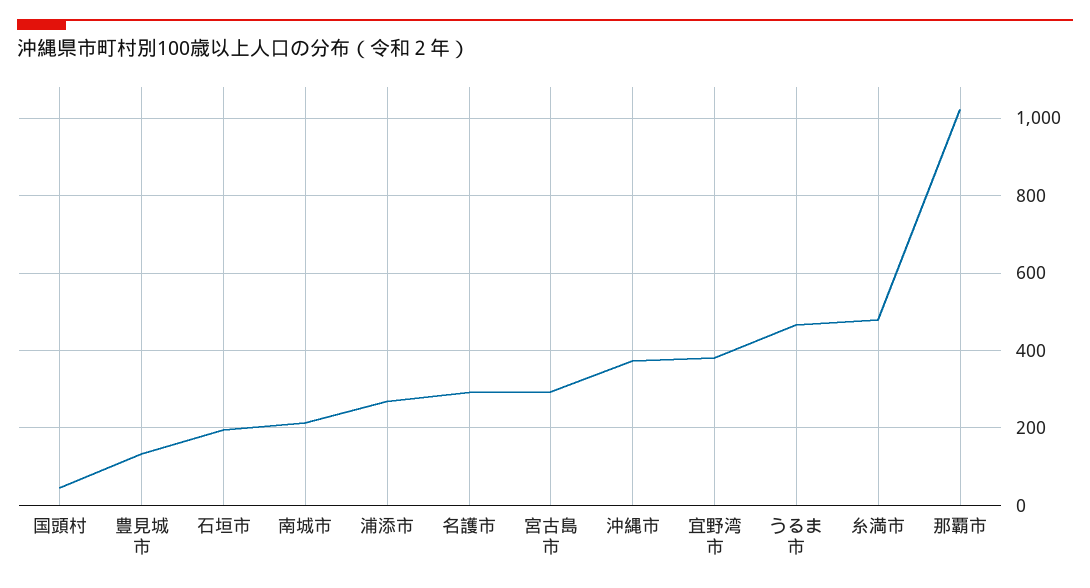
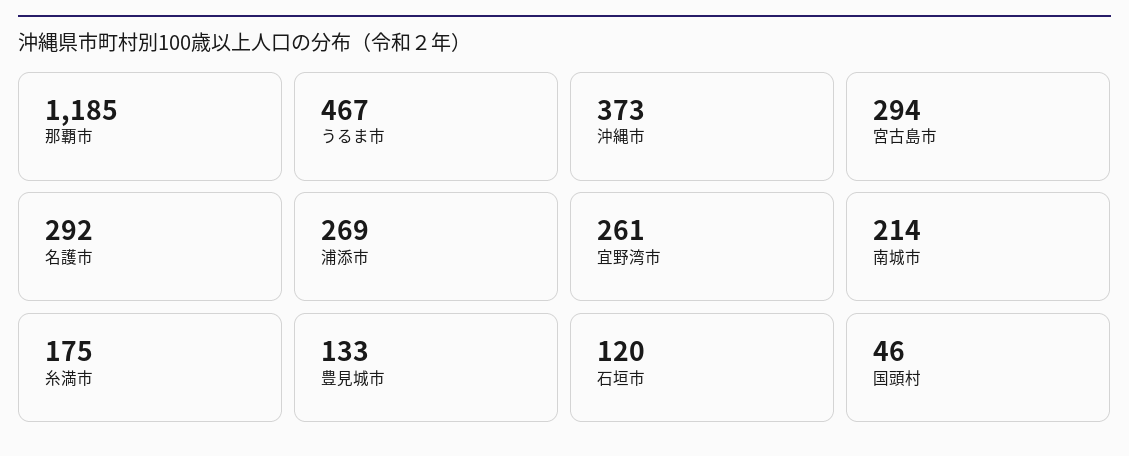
  {
    "国頭村": 46,
    "豊見城市": 133,
-   "石垣市": 200,
+   "石垣市": 120,
    "南城市": 214,
    "浦添市": 269,
    "名護市": 292,
    "宮古島市": 294,
    "沖縄市": 373,
-   "宜野湾市": 380,
+   "宜野湾市": 261,
    "うるま市": 467,
-   "糸満市": 480,
+   "糸満市": 175,
-   "那覇市": 1020
+   "那覇市": 1185
  }

